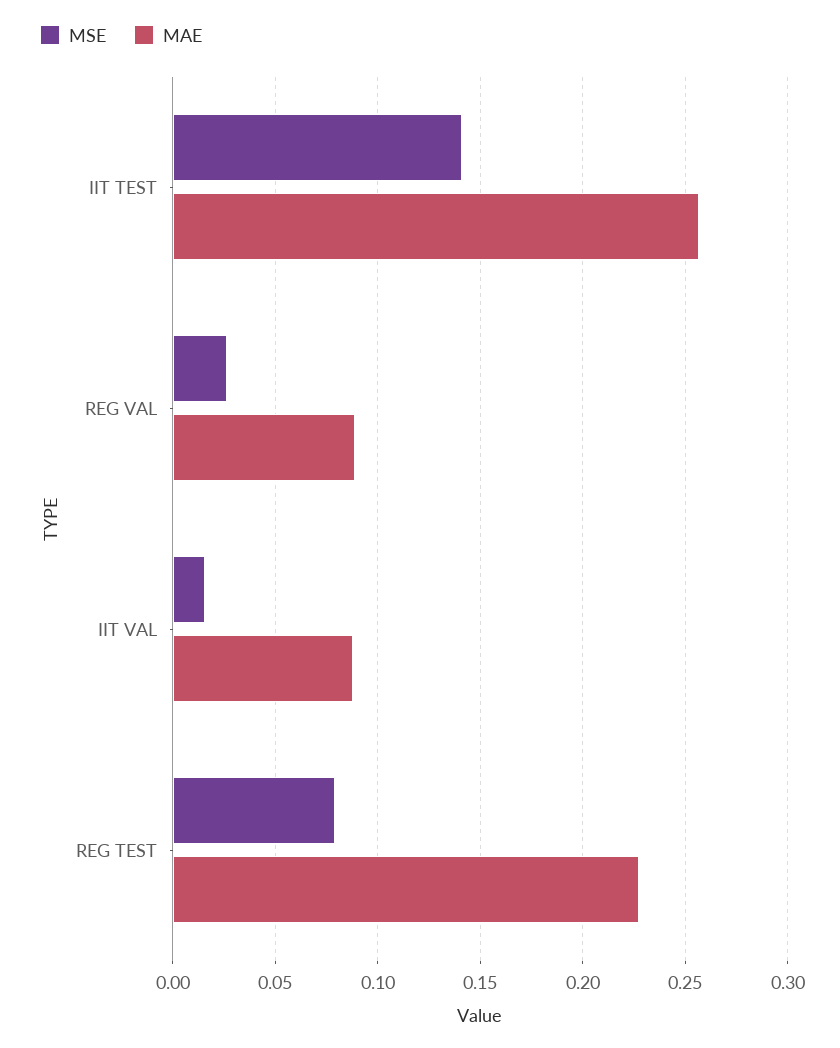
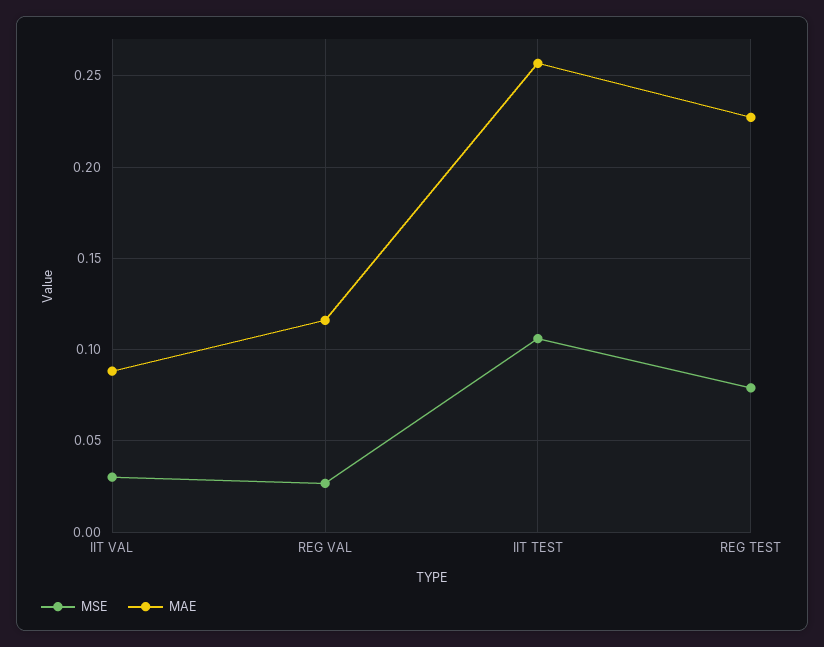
  {
    "MSE": {
-     "IIT TEST": 0.14,
+     "IIT TEST": 0.105,
      "REG VAL": 0.025,
-     "IIT VAL": 0.015,
+     "IIT VAL": 0.03,
      "REG TEST": 0.08
    },
    "MAE": {
      "IIT TEST": 0.255,
-     "REG VAL": 0.09,
+     "REG VAL": 0.115,
      "IIT VAL": 0.09,
      "REG TEST": 0.225
    }
  }

